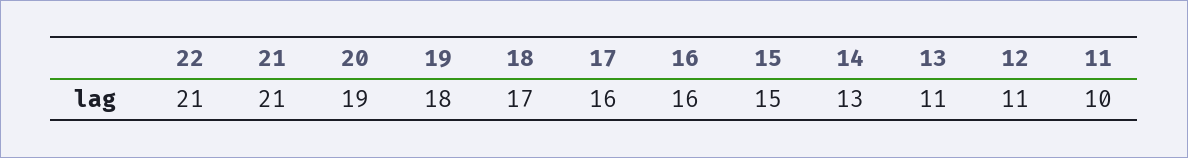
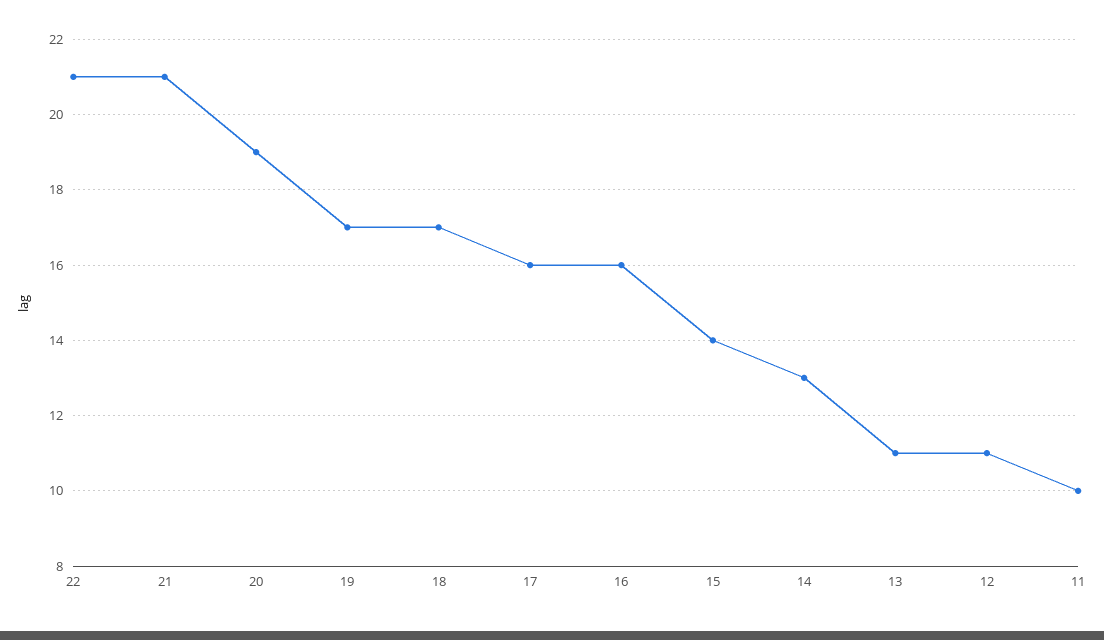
  {
    "22": 21,
    "21": 21,
    "20": 19,
-   "19": 18,
+   "19": 17,
    "18": 17,
    "17": 16,
    "16": 16,
-   "15": 15,
+   "15": 14,
    "14": 13,
    "13": 11,
    "12": 11,
    "11": 10
  }

